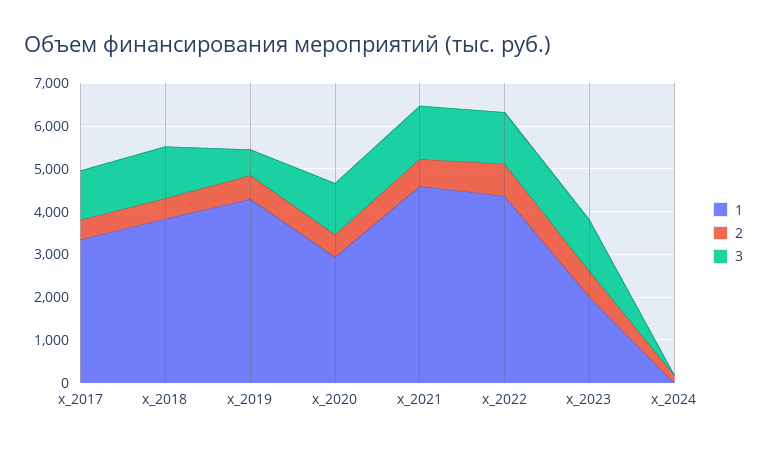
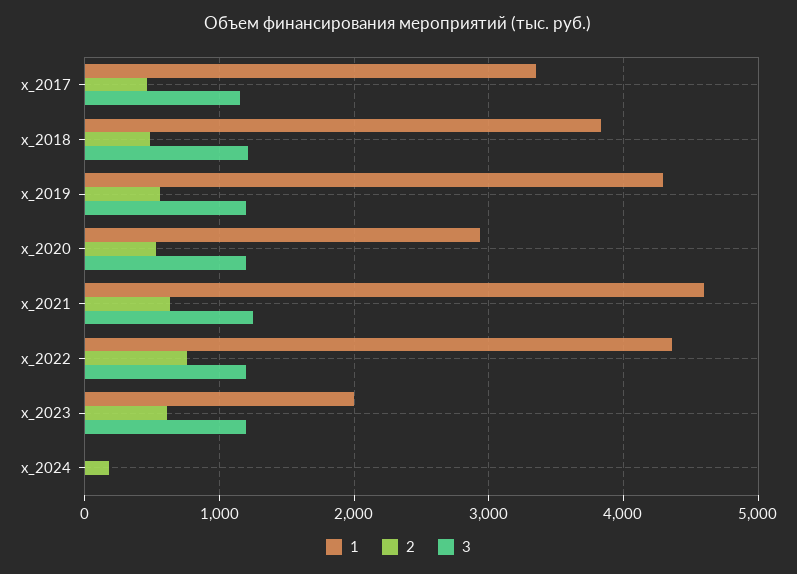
  {
    "1": {
      "x_2017": 3300,
      "x_2018": 3800,
      "x_2019": 4300,
      "x_2020": 2900,
      "x_2021": 4600,
      "x_2022": 4400,
      "x_2023": 2000,
      "x_2024": 0
    },
    "2": {
      "x_2017": 500,
      "x_2018": 500,
      "x_2019": 600,
      "x_2020": 500,
      "x_2021": 600,
      "x_2022": 800,
      "x_2023": 600,
      "x_2024": 200
    },
    "3": {
      "x_2017": 1200,
      "x_2018": 1200,
-     "x_2019": 600,
+     "x_2019": 1200,
      "x_2020": 1200,
      "x_2021": 1200,
      "x_2022": 1200,
      "x_2023": 1200,
      "x_2024": 0
    }
  }

